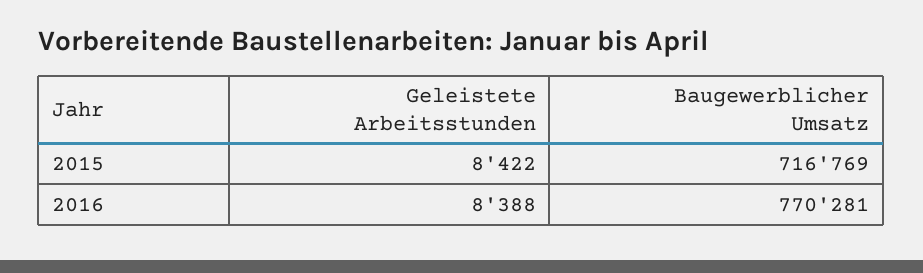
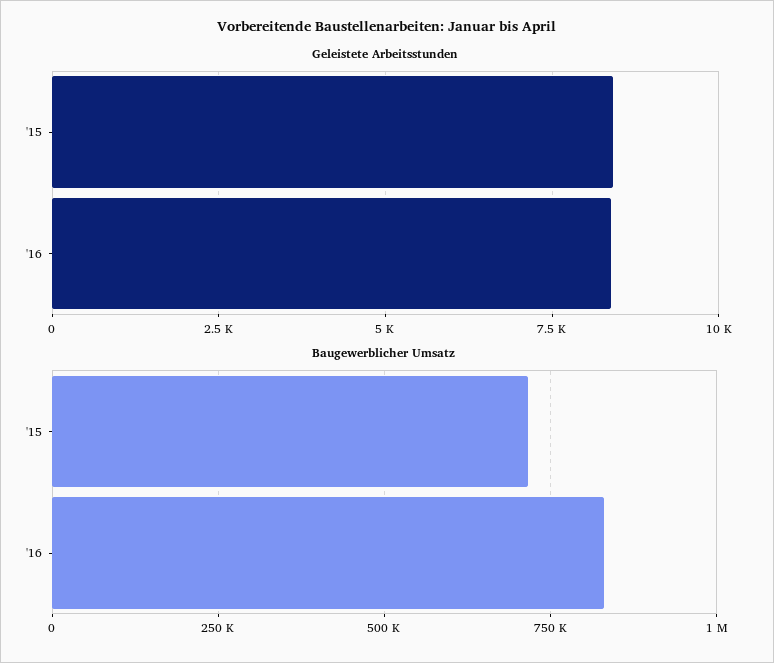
  {
    "Geleistete Arbeitsstunden": {
      "2015": 8422,
      "2016": 8388
    },
    "Baugewerblicher Umsatz": {
      "2015": 716769,
-     "2016": 770281
+     "2016": 825000
    }
  }

